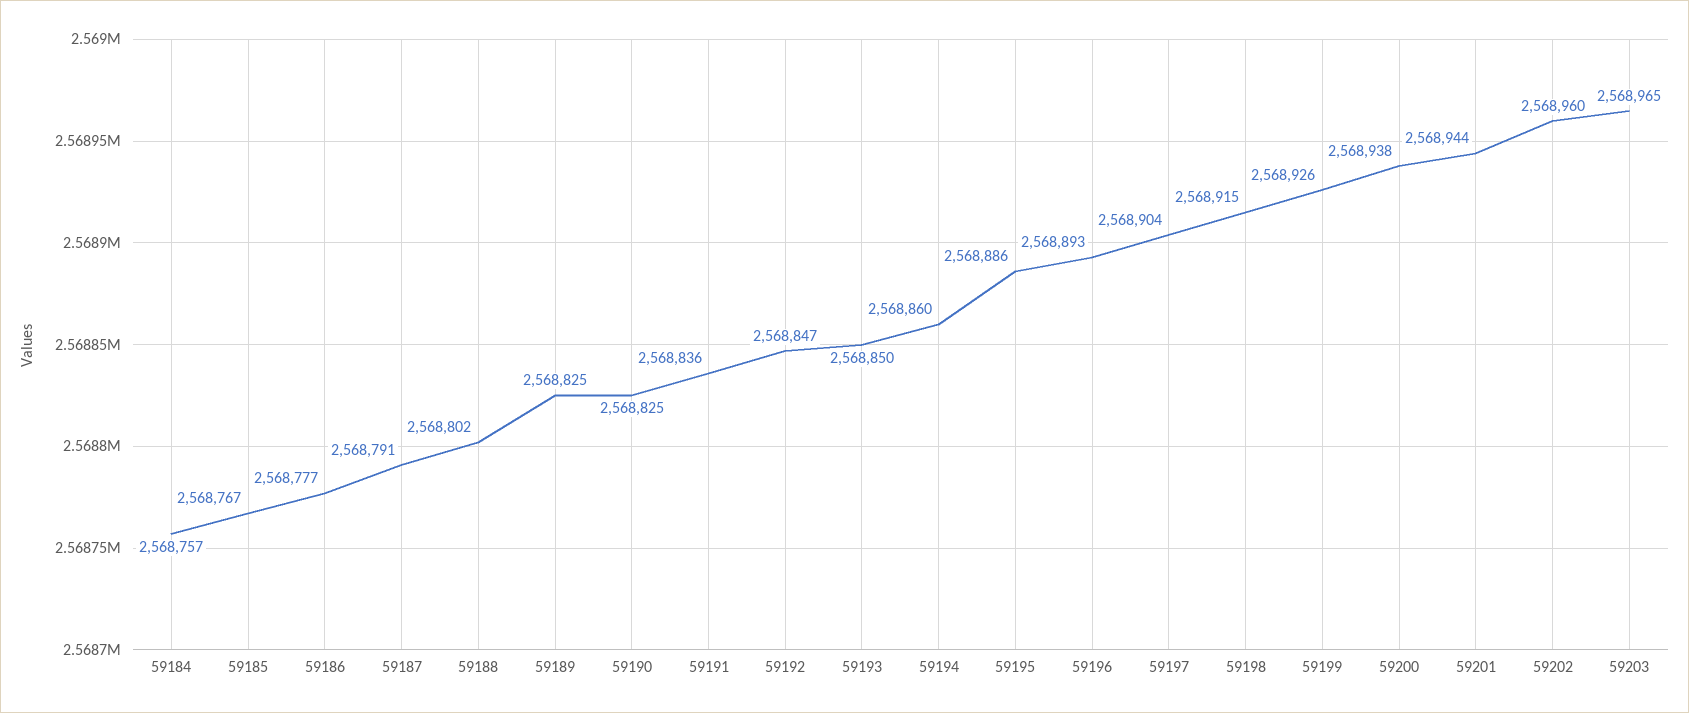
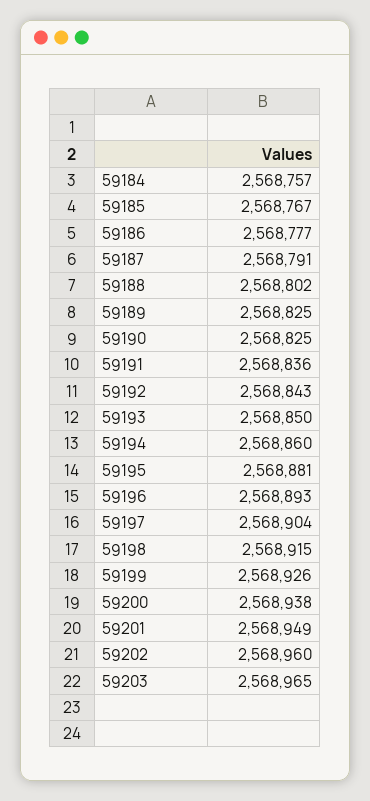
  {
    "59184": 2568757,
    "59185": 2568767,
    "59186": 2568777,
    "59187": 2568791,
    "59188": 2568802,
    "59189": 2568825,
    "59190": 2568825,
    "59191": 2568836,
-   "59192": 2568847,
+   "59192": 2568843,
    "59193": 2568850,
    "59194": 2568860,
-   "59195": 2568886,
+   "59195": 2568881,
    "59196": 2568893,
    "59197": 2568904,
    "59198": 2568915,
    "59199": 2568926,
    "59200": 2568938,
-   "59201": 2568944,
+   "59201": 2568949,
    "59202": 2568960,
    "59203": 2568965
  }

